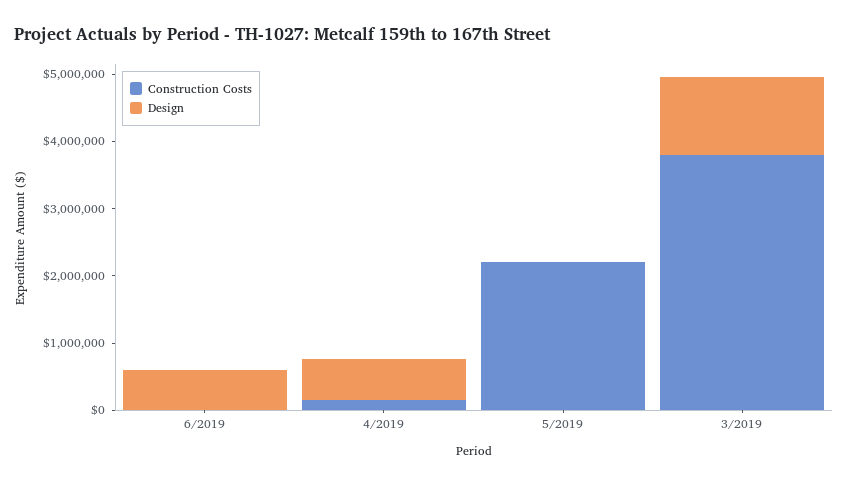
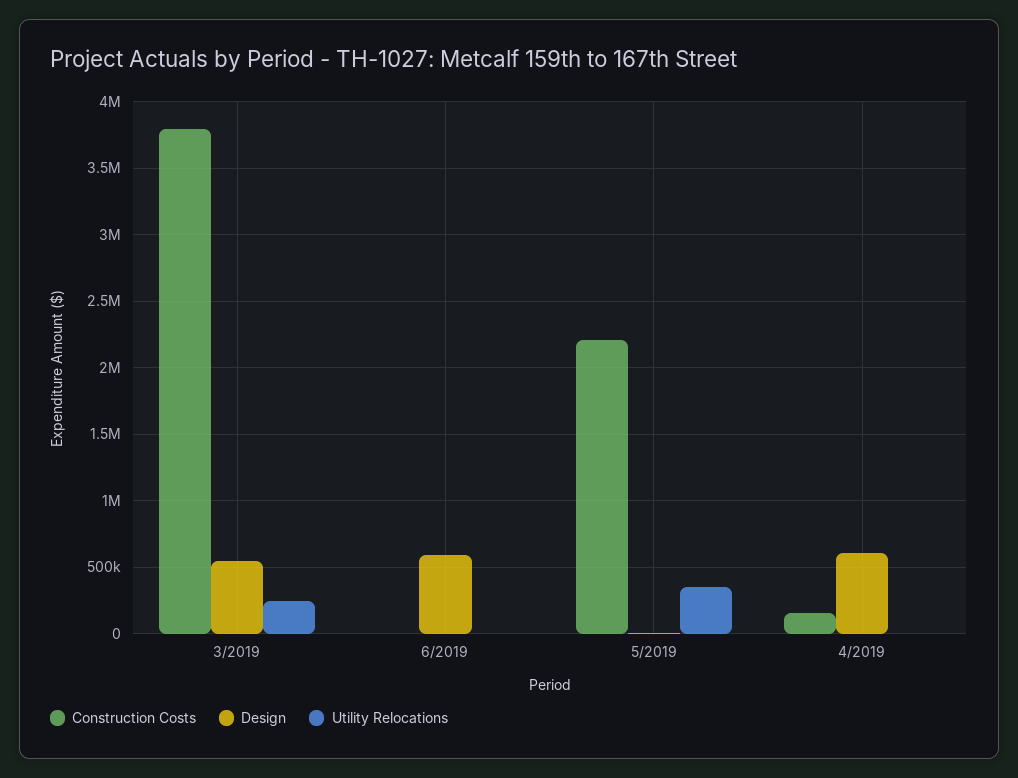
  {
    "Construction Costs": {
      "6/2019": 0,
      "4/2019": 150000,
      "5/2019": 2200000,
      "3/2019": 3800000
    },
    "Design": {
      "6/2019": 600000,
      "4/2019": 600000,
      "5/2019": 0,
-     "3/2019": 1200000
+     "3/2019": 550000
-   }
+   },
+   "Utility Relocations": {
+     "3/2019": 250000,
+     "6/2019": 0,
+     "5/2019": 350000,
+     "4/2019": 0
+   }
  }

